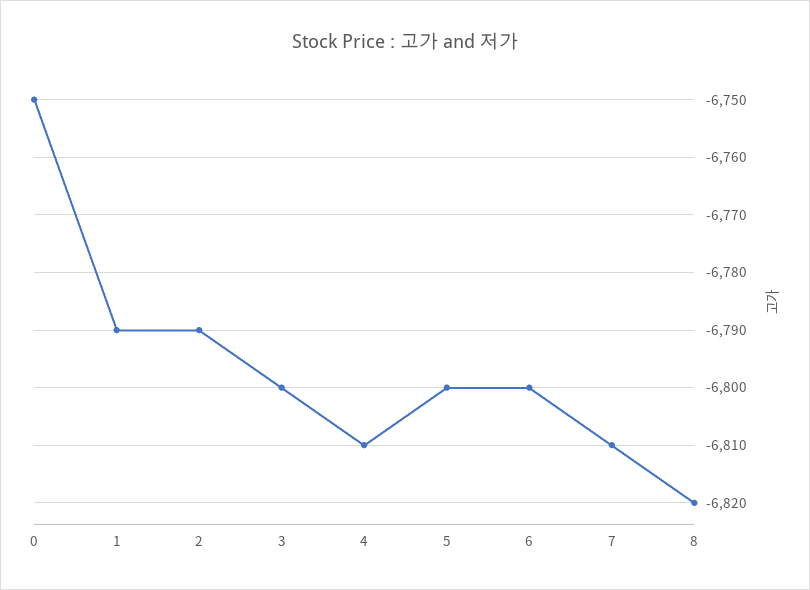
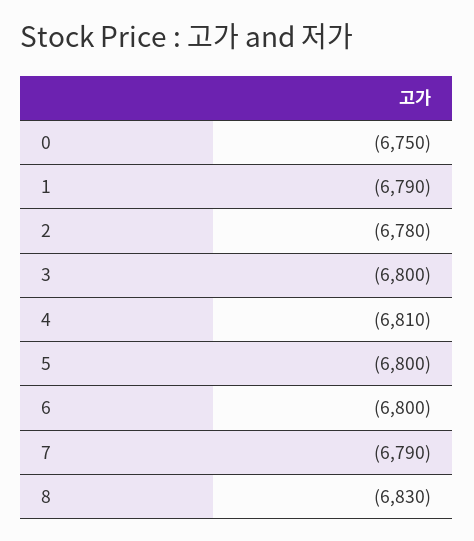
  {
    "0": -6750,
    "1": -6790,
-   "2": -6790,
+   "2": -6780,
    "3": -6800,
    "4": -6810,
    "5": -6800,
    "6": -6800,
-   "7": -6810,
+   "7": -6790,
-   "8": -6820
+   "8": -6830
  }

